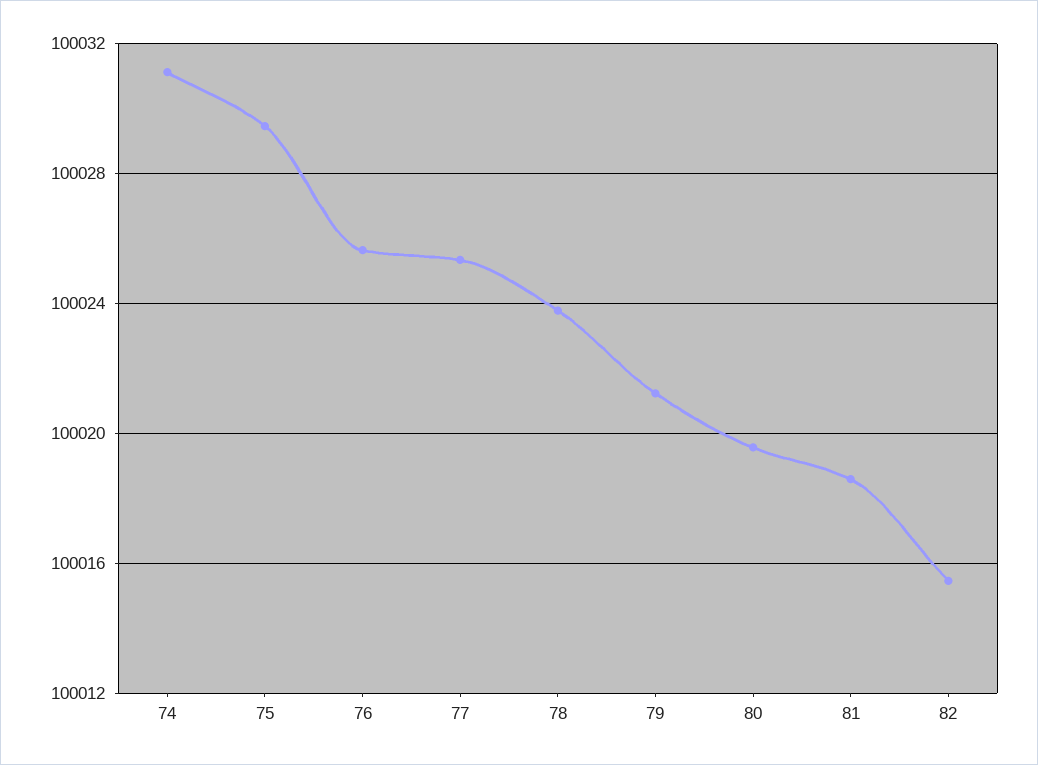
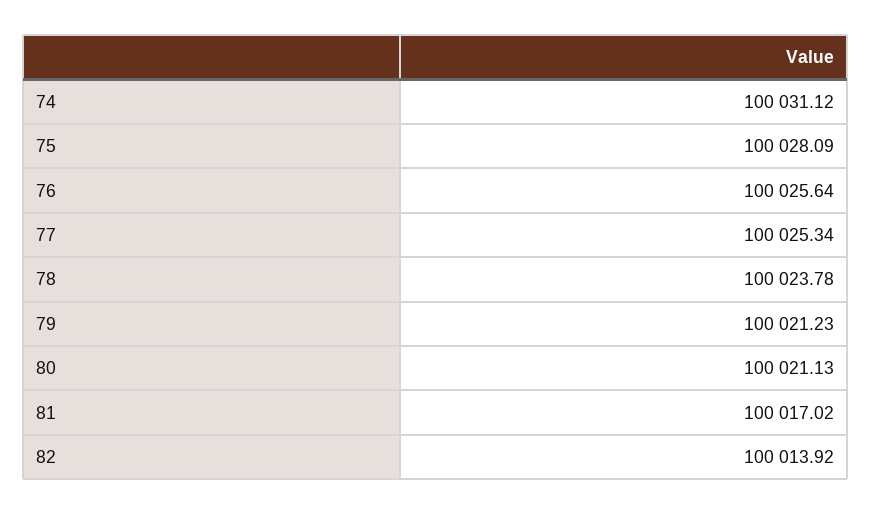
  {
    "74": 100031.12,
-   "75": 100029.5,
+   "75": 100028.09,
    "76": 100025.64,
    "77": 100025.34,
    "78": 100023.78,
    "79": 100021.23,
-   "80": 100019.5,
+   "80": 100021.13,
-   "81": 100018.5,
+   "81": 100017.02,
-   "82": 100015.5
+   "82": 100013.92
  }

